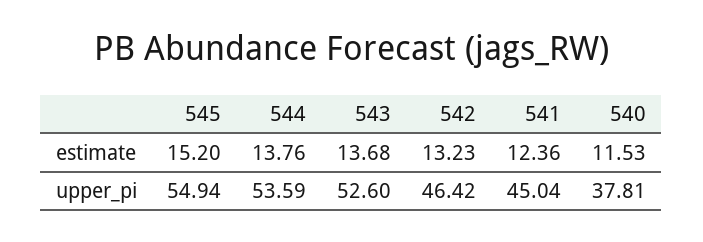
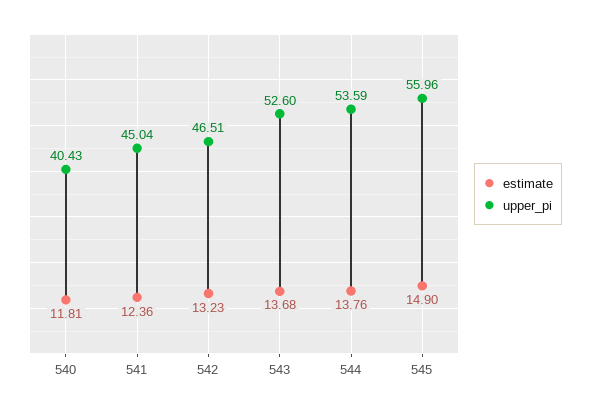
  {
    "estimate": {
-     "545": 15.2,
+     "545": 14.9,
      "544": 13.76,
      "543": 13.68,
      "542": 13.23,
      "541": 12.36,
-     "540": 11.53
+     "540": 11.81
    },
    "upper_pi": {
-     "545": 54.94,
+     "545": 55.96,
      "544": 53.59,
      "543": 52.6,
-     "542": 46.42,
+     "542": 46.51,
      "541": 45.04,
-     "540": 37.81
+     "540": 40.43
    }
  }

